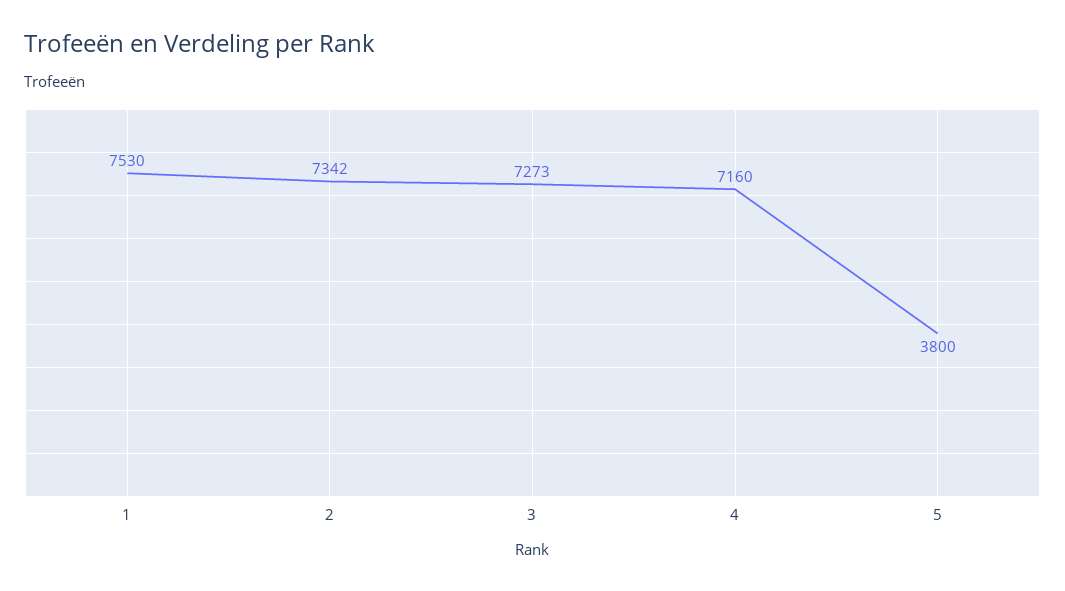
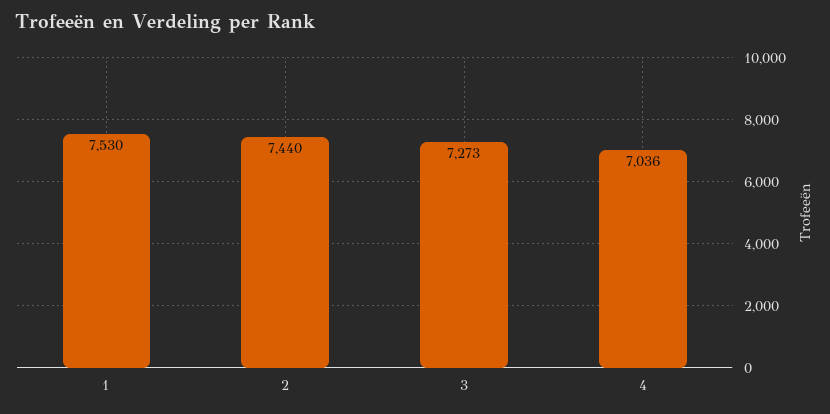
  {
    "1": 7530,
-   "2": 7342,
+   "2": 7440,
    "3": 7273,
-   "4": 7160,
+   "4": 7036
-   "5": 3800
  }

